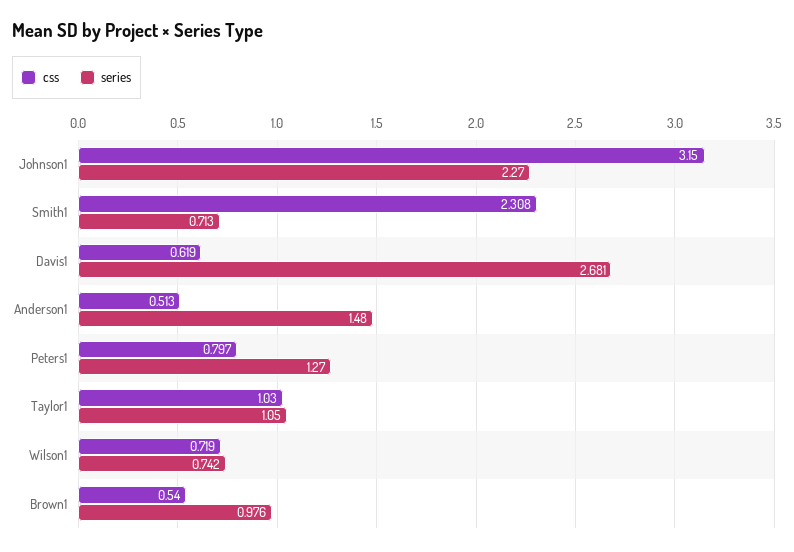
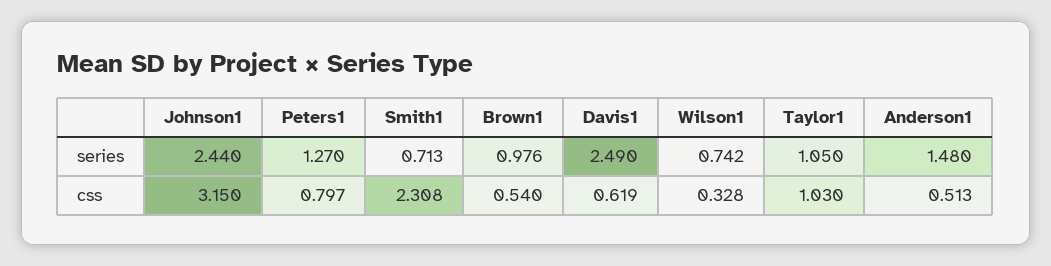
  {
    "css": {
      "Johnson1": 3.15,
      "Smith1": 2.308,
      "Davis1": 0.619,
      "Anderson1": 0.513,
      "Peters1": 0.797,
      "Taylor1": 1.03,
-     "Wilson1": 0.719,
+     "Wilson1": 0.328,
      "Brown1": 0.54
    },
    "series": {
-     "Johnson1": 2.27,
+     "Johnson1": 2.44,
      "Smith1": 0.713,
-     "Davis1": 2.681,
+     "Davis1": 2.49,
      "Anderson1": 1.48,
      "Peters1": 1.27,
      "Taylor1": 1.05,
      "Wilson1": 0.742,
      "Brown1": 0.976
    }
  }

